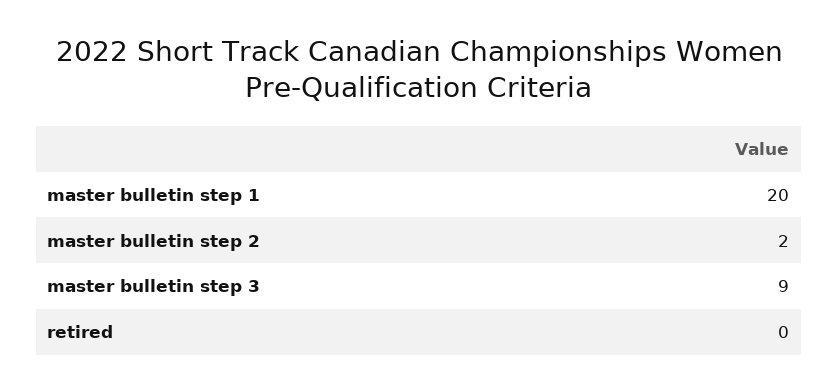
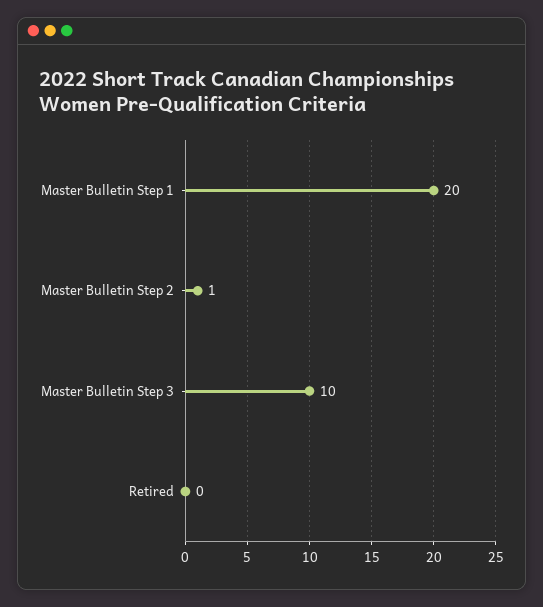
  {
    "master bulletin step 1": 20,
-   "master bulletin step 2": 2,
+   "master bulletin step 2": 1,
-   "master bulletin step 3": 9,
+   "master bulletin step 3": 10,
    "retired": 0
  }

